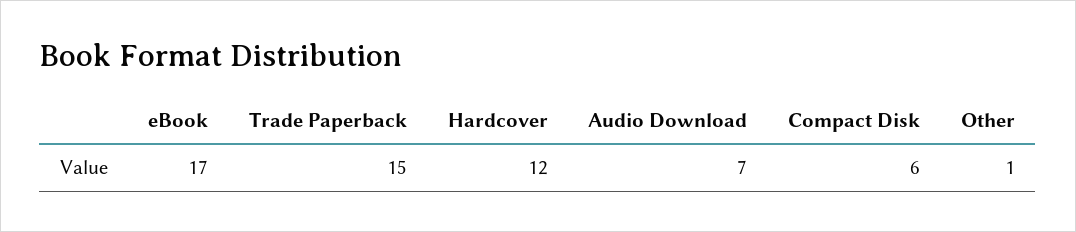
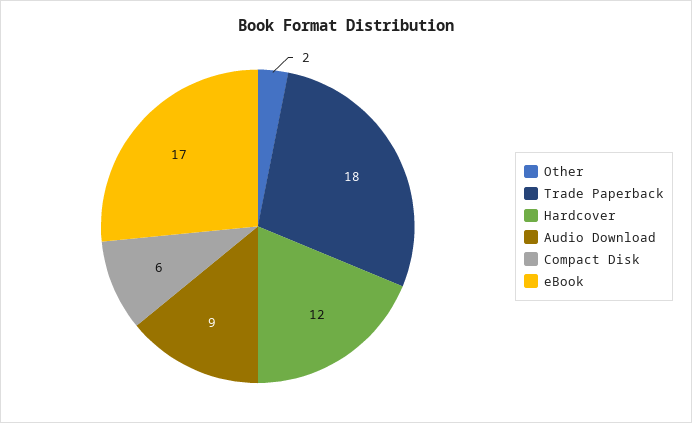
  {
    "eBook": 17,
-   "Trade Paperback": 15,
+   "Trade Paperback": 18,
    "Hardcover": 12,
-   "Audio Download": 7,
+   "Audio Download": 9,
    "Compact Disk": 6,
-   "Other": 1
+   "Other": 2
  }

